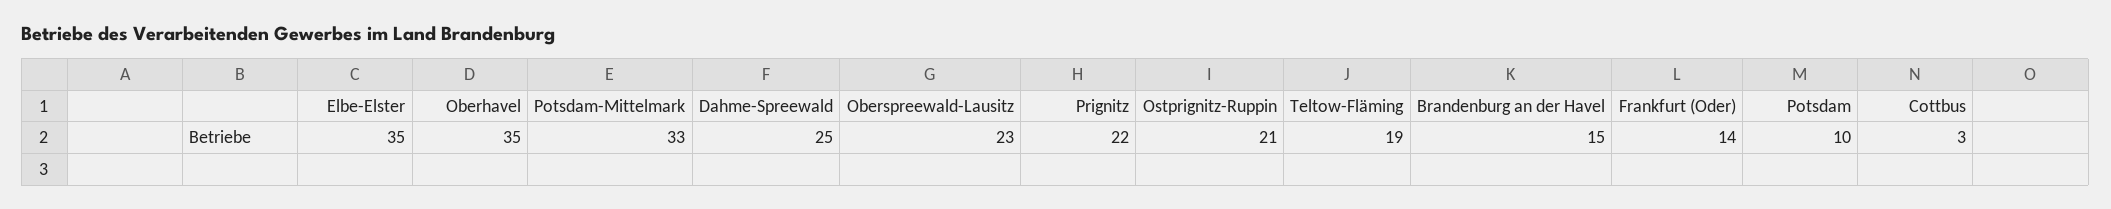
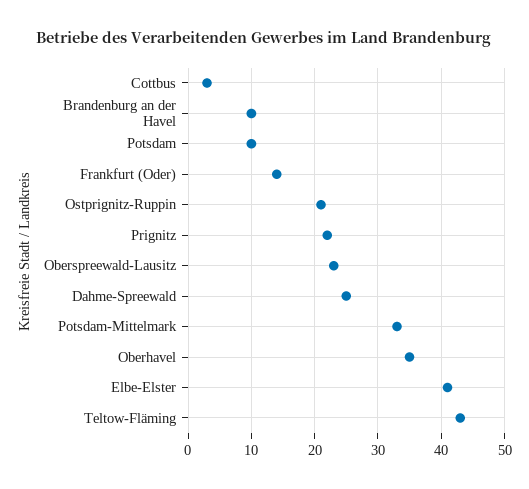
  {
-   "Elbe-Elster": 35,
+   "Elbe-Elster": 41,
    "Oberhavel": 35,
    "Potsdam-Mittelmark": 33,
    "Dahme-Spreewald": 25,
    "Oberspreewald-Lausitz": 23,
    "Prignitz": 22,
    "Ostprignitz-Ruppin": 21,
-   "Teltow-Fläming": 19,
+   "Teltow-Fläming": 43,
-   "Brandenburg an der Havel": 15,
+   "Brandenburg an der Havel": 10,
    "Frankfurt (Oder)": 14,
    "Potsdam": 10,
    "Cottbus": 3
  }

